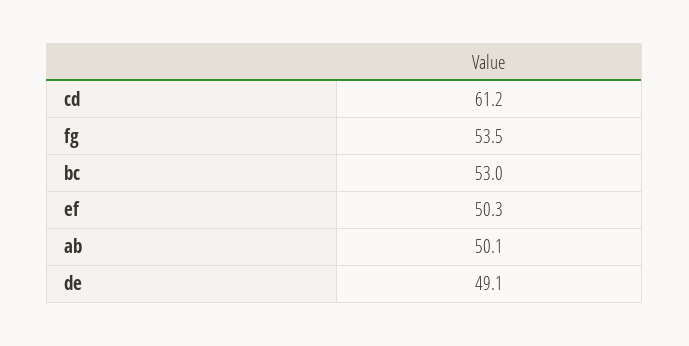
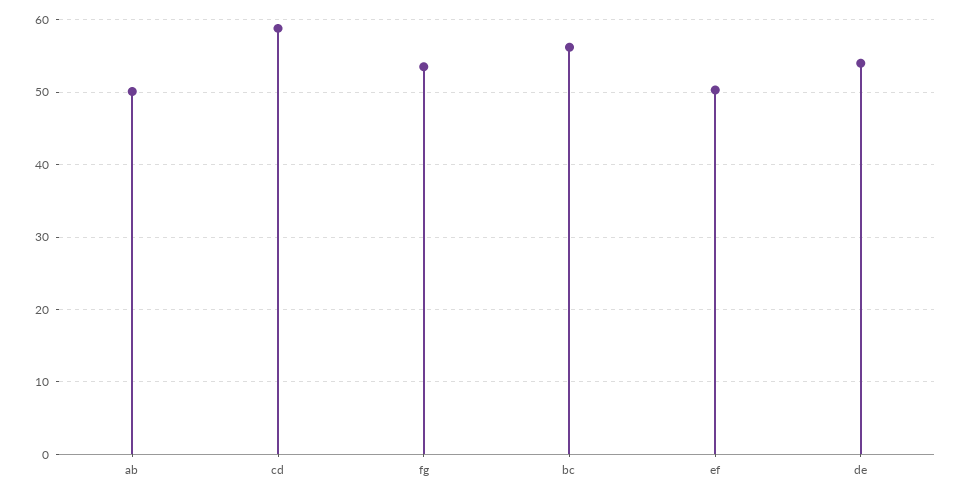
  {
-   "cd": 61.2,
+   "cd": 59,
    "fg": 53.5,
-   "bc": 53,
+   "bc": 56,
    "ef": 50.3,
    "ab": 50.1,
-   "de": 49.1
+   "de": 54
  }

